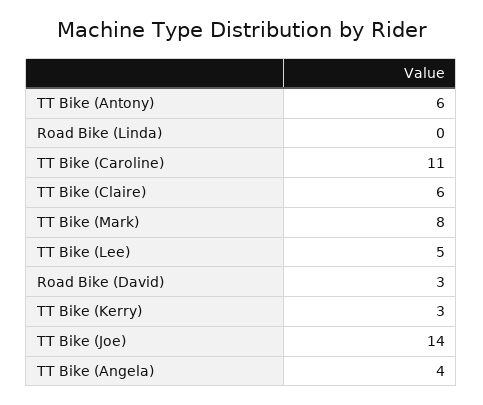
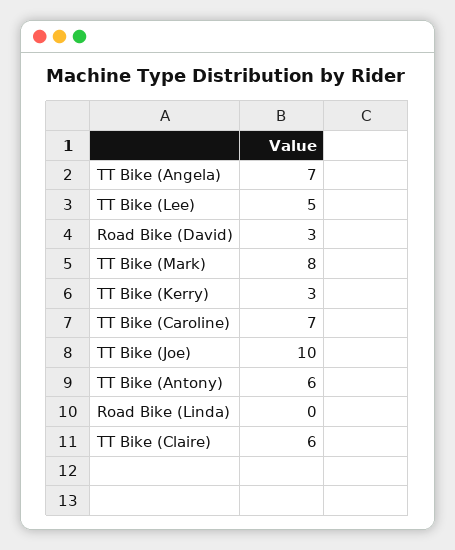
  {
    "TT Bike (Antony)": 6,
    "Road Bike (Linda)": 0,
-   "TT Bike (Caroline)": 11,
+   "TT Bike (Caroline)": 7,
    "TT Bike (Claire)": 6,
    "TT Bike (Mark)": 8,
    "TT Bike (Lee)": 5,
    "Road Bike (David)": 3,
    "TT Bike (Kerry)": 3,
-   "TT Bike (Joe)": 14,
+   "TT Bike (Joe)": 10,
-   "TT Bike (Angela)": 4
+   "TT Bike (Angela)": 7
  }

